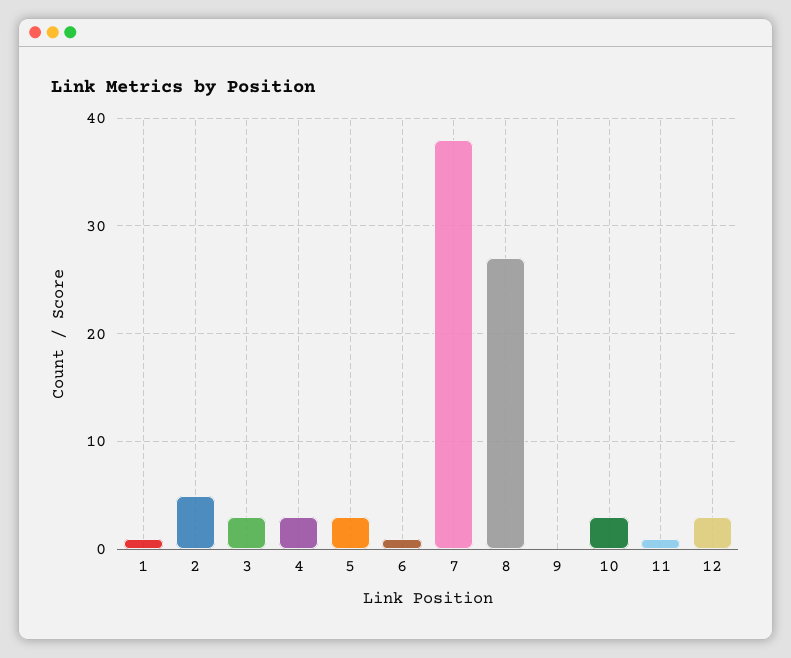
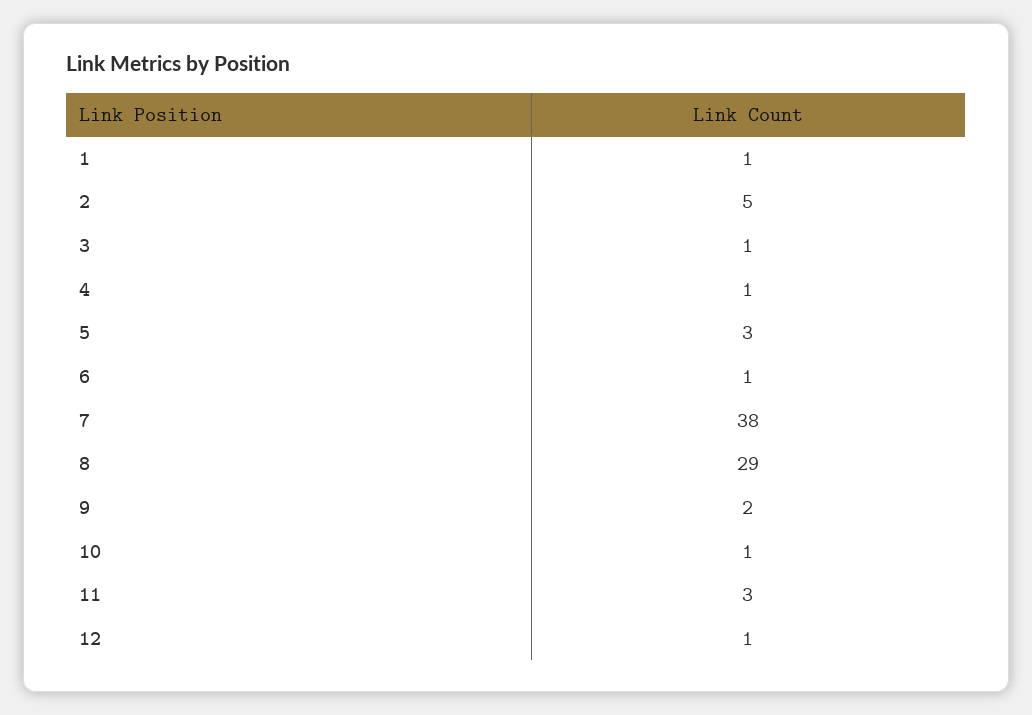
  {
    "1": 1,
    "2": 5,
-   "3": 3,
+   "3": 1,
-   "4": 3,
+   "4": 1,
    "5": 3,
    "6": 1,
    "7": 38,
-   "8": 27,
+   "8": 29,
-   "9": 0,
+   "9": 2,
-   "10": 3,
+   "10": 1,
-   "11": 1,
+   "11": 3,
-   "12": 3
+   "12": 1
  }

